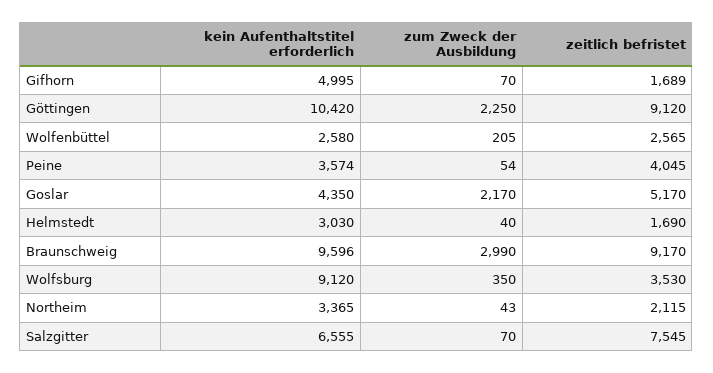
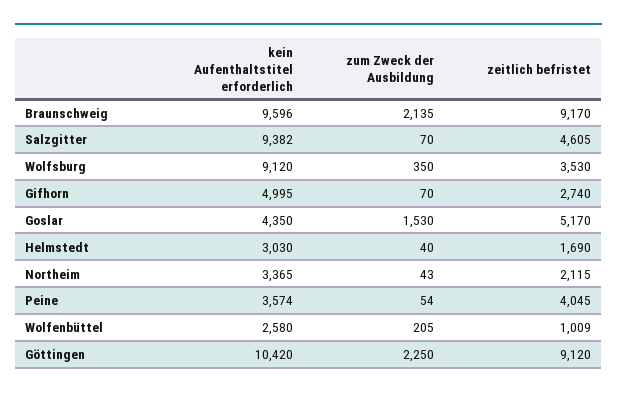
  {
    "kein Aufenthaltstitel erforderlich": {
      "Gifhorn": 4995,
      "Göttingen": 10420,
      "Wolfenbüttel": 2580,
      "Peine": 3574,
      "Goslar": 4350,
      "Helmstedt": 3030,
      "Braunschweig": 9596,
      "Wolfsburg": 9120,
      "Northeim": 3365,
-     "Salzgitter": 6555
+     "Salzgitter": 9382
    },
    "zum Zweck der Ausbildung": {
      "Gifhorn": 70,
      "Göttingen": 2250,
      "Wolfenbüttel": 205,
      "Peine": 54,
-     "Goslar": 2170,
+     "Goslar": 1530,
      "Helmstedt": 40,
-     "Braunschweig": 2990,
+     "Braunschweig": 2135,
      "Wolfsburg": 350,
      "Northeim": 43,
      "Salzgitter": 70
    },
    "zeitlich befristet": {
-     "Gifhorn": 1689,
+     "Gifhorn": 2740,
      "Göttingen": 9120,
-     "Wolfenbüttel": 2565,
+     "Wolfenbüttel": 1009,
      "Peine": 4045,
      "Goslar": 5170,
      "Helmstedt": 1690,
      "Braunschweig": 9170,
      "Wolfsburg": 3530,
      "Northeim": 2115,
-     "Salzgitter": 7545
+     "Salzgitter": 4605
    }
  }

